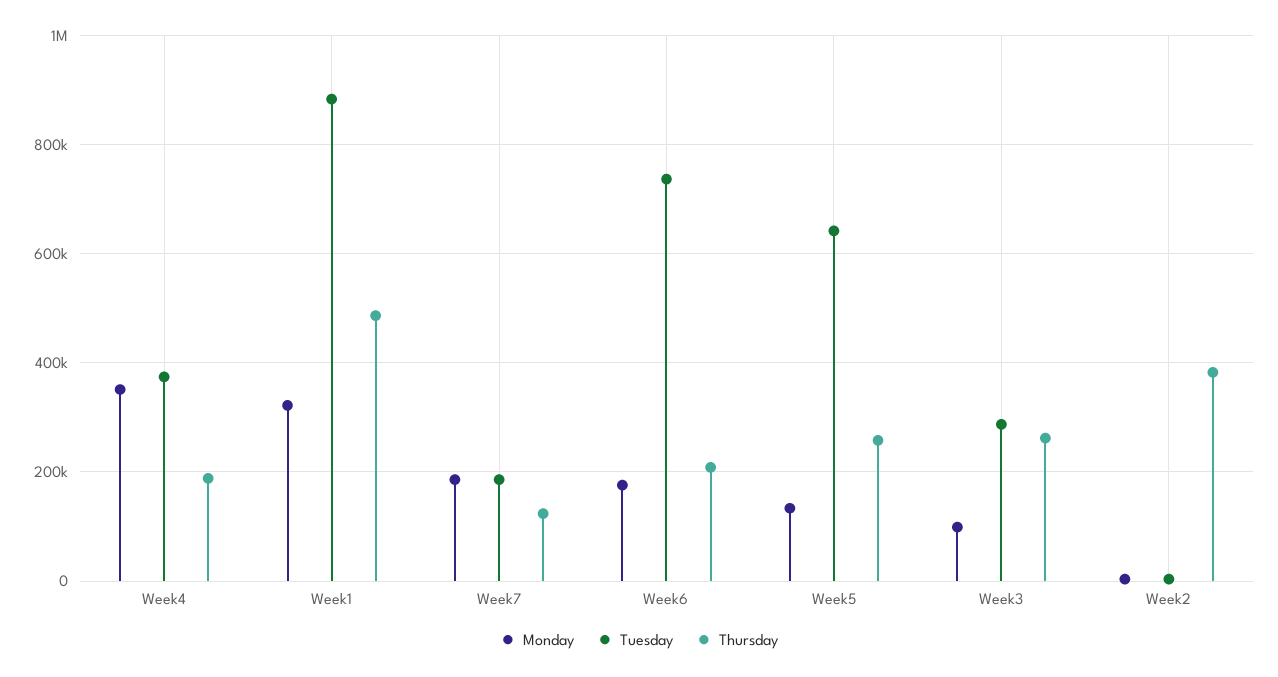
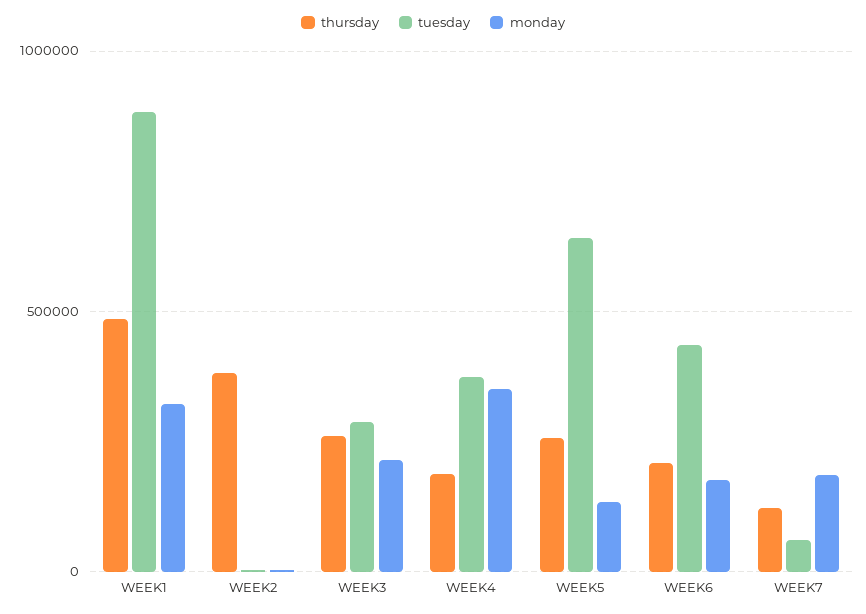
  {
    "Monday": {
      "Week4": 360000,
      "Week1": 320000,
      "Week7": 180000,
      "Week6": 180000,
      "Week5": 140000,
-     "Week3": 100000,
+     "Week3": 200000,
      "Week2": 0
    },
    "Tuesday": {
      "Week4": 380000,
      "Week1": 880000,
-     "Week7": 180000,
+     "Week7": 50000,
-     "Week6": 740000,
+     "Week6": 450000,
      "Week5": 640000,
      "Week3": 280000,
      "Week2": 0
    },
    "Thursday": {
      "Week4": 180000,
      "Week1": 480000,
      "Week7": 120000,
      "Week6": 200000,
      "Week5": 260000,
      "Week3": 260000,
      "Week2": 380000
    }
  }

